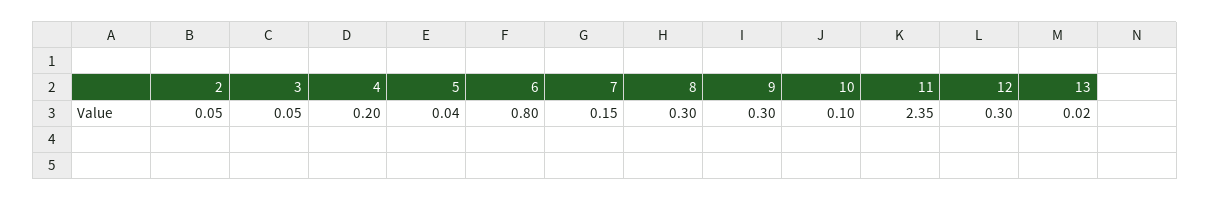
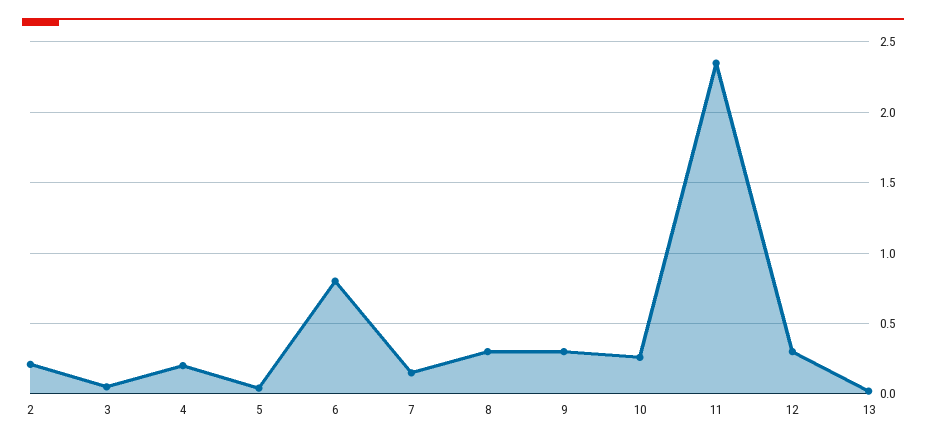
  {
-   "2": 0.05,
+   "2": 0.2,
    "3": 0.05,
    "4": 0.2,
    "5": 0.04,
    "6": 0.8,
    "7": 0.15,
    "8": 0.3,
    "9": 0.3,
-   "10": 0.1,
+   "10": 0.25,
    "11": 2.35,
    "12": 0.3,
    "13": 0.02
  }

